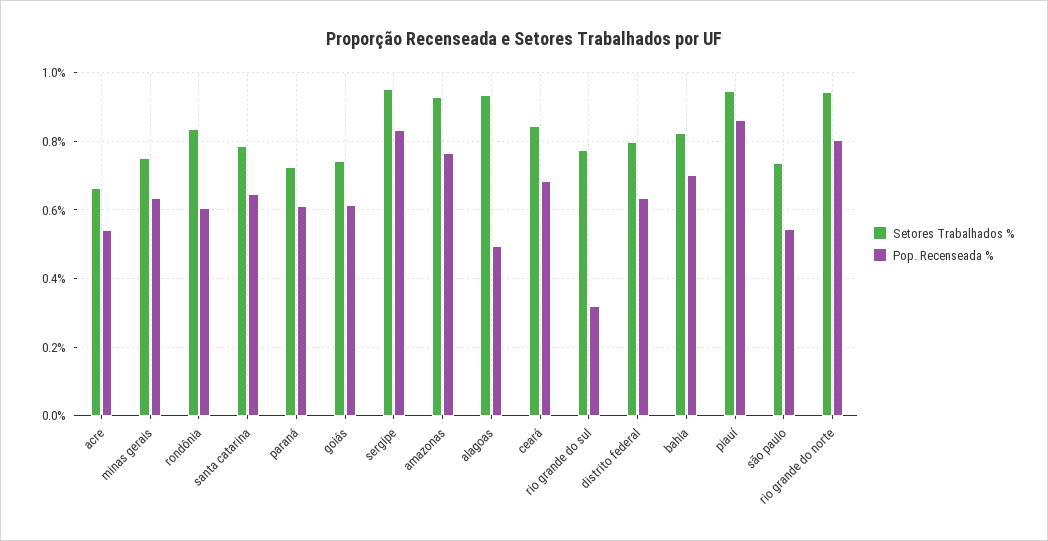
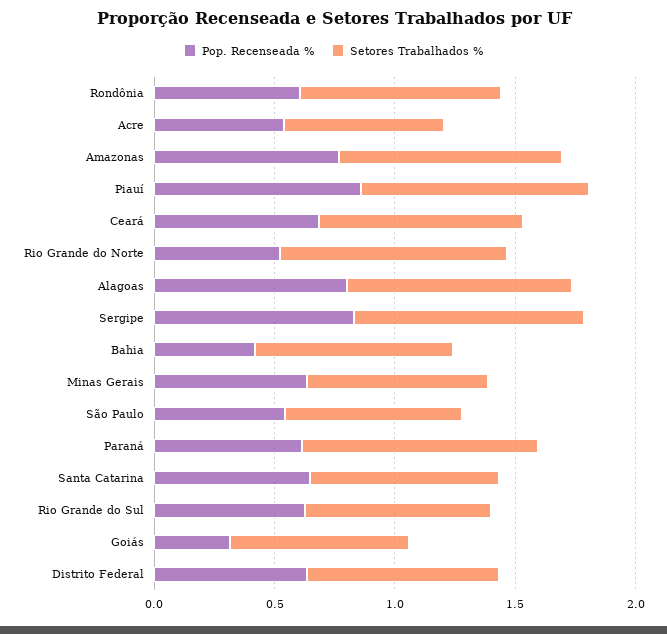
  {
    "Setores Trabalhados %": {
      "acre": 0.66,
      "minas gerais": 0.76,
      "rondônia": 0.84,
      "santa catarina": 0.78,
-     "paraná": 0.72,
+     "paraná": 1,
      "goiás": 0.74,
      "sergipe": 0.96,
      "amazonas": 0.92,
      "alagoas": 0.94,
      "ceará": 0.84,
      "rio grande do sul": 0.78,
      "distrito federal": 0.8,
      "bahia": 0.82,
      "piauí": 0.94,
      "são paulo": 0.74,
      "rio grande do norte": 0.94
    },
    "Pop. Recenseada %": {
      "acre": 0.54,
      "minas gerais": 0.64,
      "rondônia": 0.6,
      "santa catarina": 0.64,
      "paraná": 0.62,
-     "goiás": 0.62,
+     "goiás": 0.3,
      "sergipe": 0.84,
      "amazonas": 0.76,
-     "alagoas": 0.5,
+     "alagoas": 0.8,
      "ceará": 0.68,
-     "rio grande do sul": 0.32,
+     "rio grande do sul": 0.6,
      "distrito federal": 0.64,
-     "bahia": 0.7,
+     "bahia": 0.4,
      "piauí": 0.86,
      "são paulo": 0.54,
-     "rio grande do norte": 0.8
+     "rio grande do norte": 0.5
    }
  }

